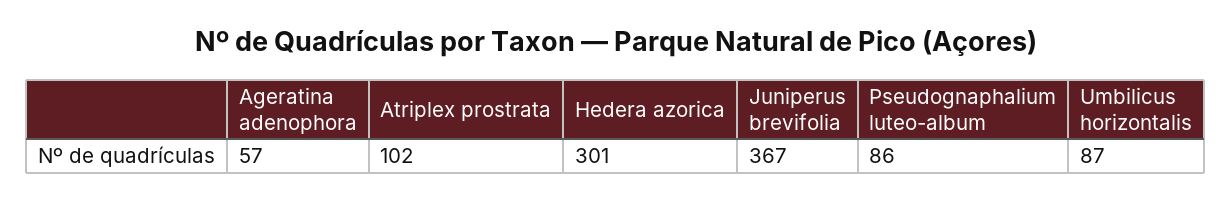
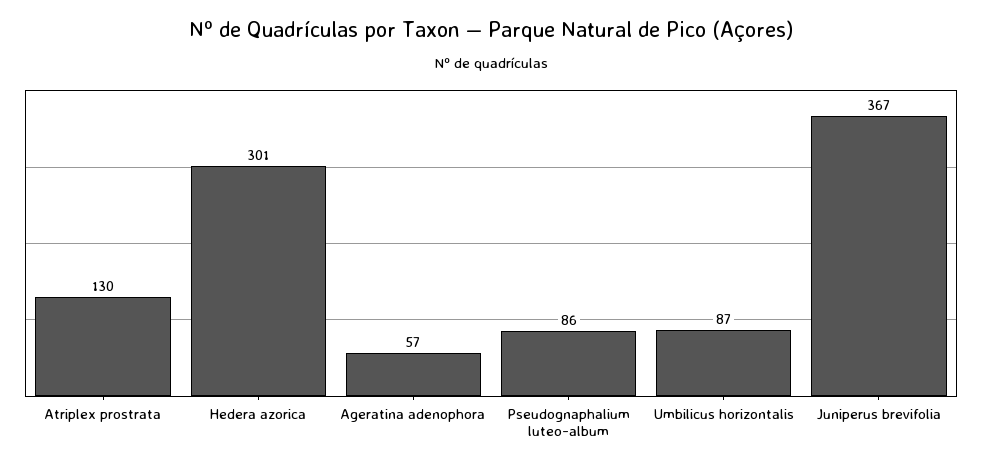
  {
    "Ageratina adenophora": 57,
-   "Atriplex prostrata": 102,
+   "Atriplex prostrata": 130,
    "Hedera azorica": 301,
    "Juniperus brevifolia": 367,
    "Pseudognaphalium luteo-album": 86,
    "Umbilicus horizontalis": 87
  }

